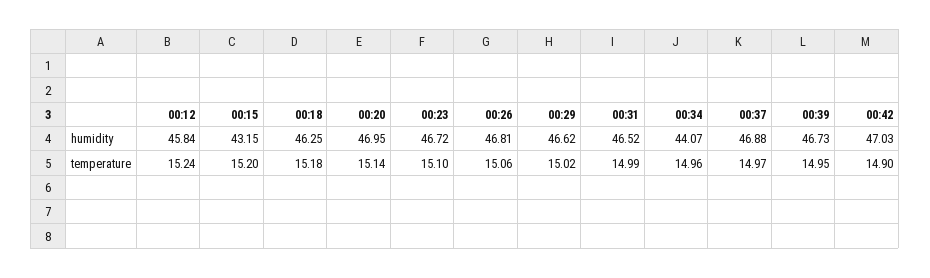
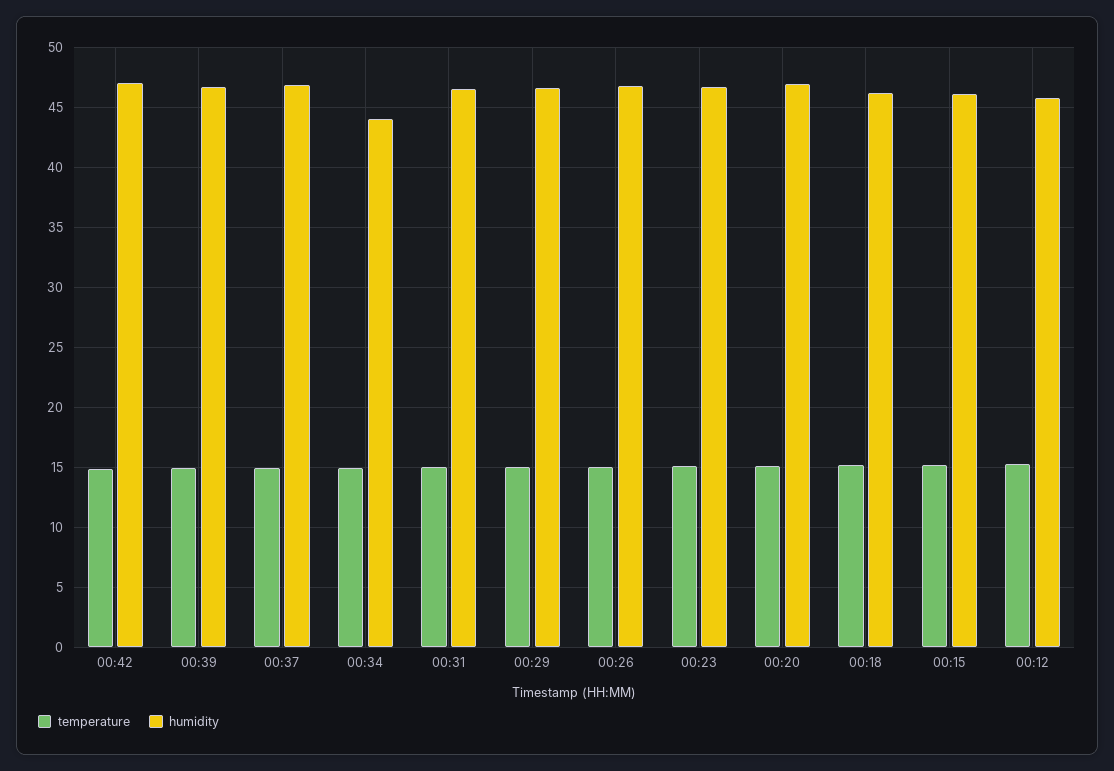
  {
    "humidity": {
      "00:12": 45.84,
-     "00:15": 43.15,
+     "00:15": 46,
      "00:18": 46.25,
      "00:20": 46.95,
      "00:23": 46.72,
      "00:26": 46.81,
      "00:29": 46.62,
      "00:31": 46.52,
      "00:34": 44.07,
      "00:37": 46.88,
      "00:39": 46.73,
      "00:42": 47.03
    },
    "temperature": {
      "00:12": 15.24,
      "00:15": 15.2,
      "00:18": 15.18,
      "00:20": 15.14,
      "00:23": 15.1,
      "00:26": 15.06,
      "00:29": 15.02,
      "00:31": 14.99,
      "00:34": 14.96,
      "00:37": 14.97,
      "00:39": 14.95,
      "00:42": 14.9
    }
  }

